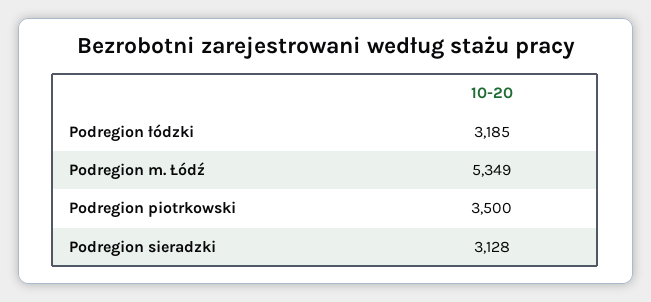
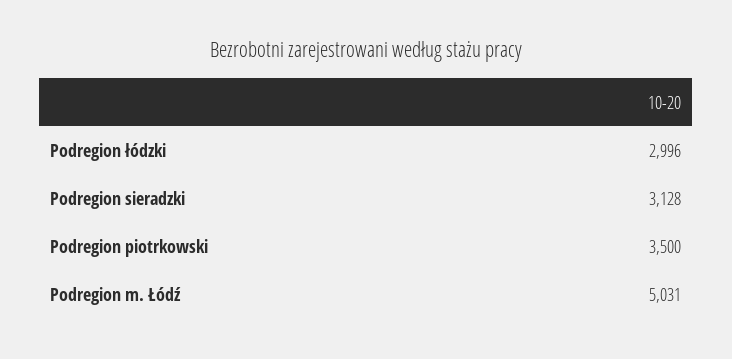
  {
-   "Podregion łódzki": 3185,
+   "Podregion łódzki": 2996,
-   "Podregion m. Łódź": 5349,
+   "Podregion m. Łódź": 5031,
    "Podregion piotrkowski": 3500,
    "Podregion sieradzki": 3128
  }

